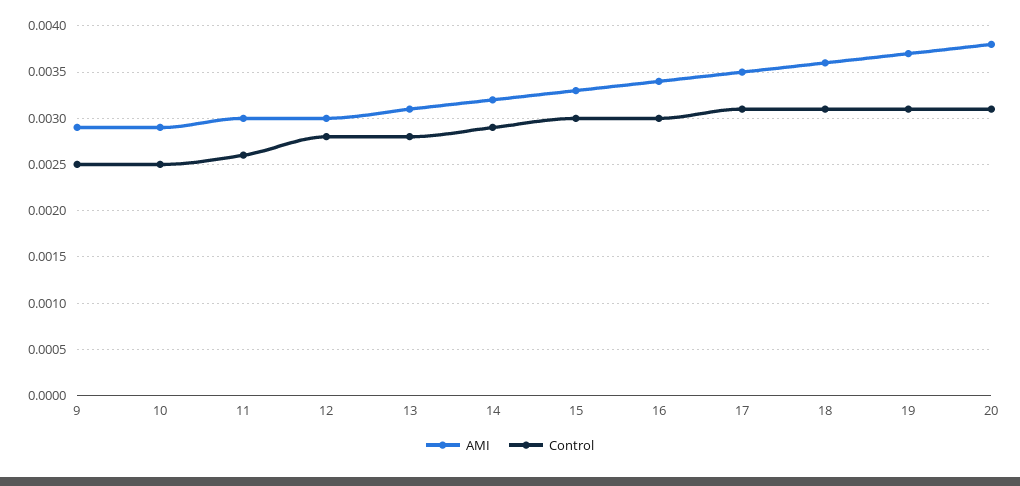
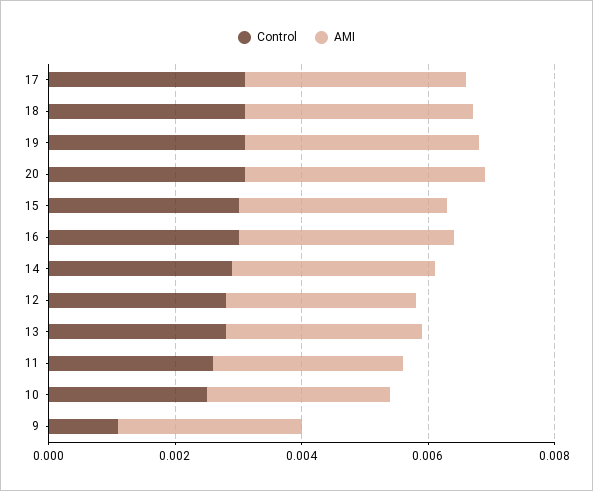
  {
    "AMI": {
      "9": 0.0029,
      "10": 0.0029,
      "11": 0.003,
      "12": 0.003,
      "13": 0.0031,
      "14": 0.0032,
      "15": 0.0033,
      "16": 0.0034,
      "17": 0.0035,
      "18": 0.0036,
      "19": 0.0037,
      "20": 0.0038
    },
    "Control": {
-     "9": 0.0025,
+     "9": 0.001,
      "10": 0.0025,
      "11": 0.0026,
      "12": 0.0028,
      "13": 0.0028,
      "14": 0.0029,
      "15": 0.003,
      "16": 0.003,
      "17": 0.0031,
      "18": 0.0031,
      "19": 0.0031,
      "20": 0.0031
    }
  }

